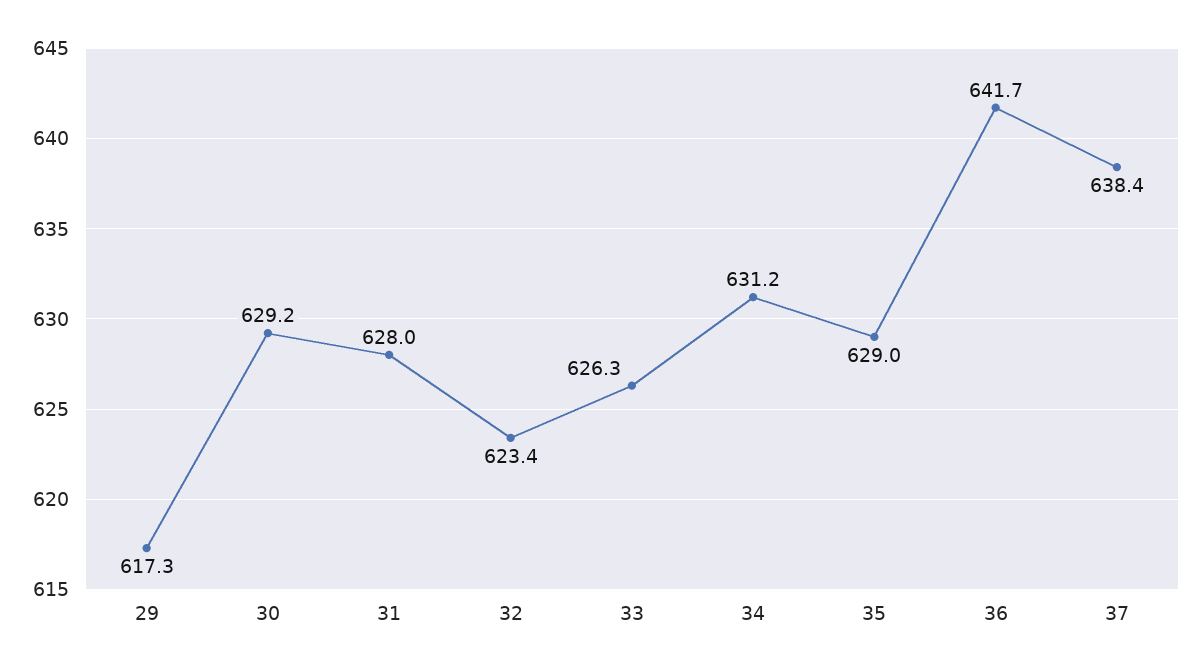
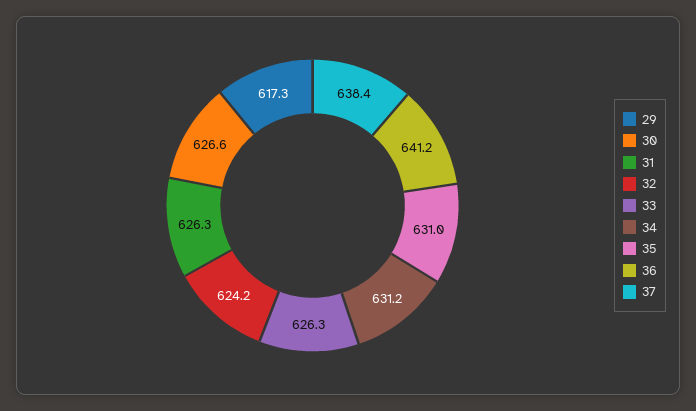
  {
    "29": 617.3,
-   "30": 629.2,
+   "30": 626.6,
-   "31": 628,
+   "31": 626.3,
-   "32": 623.4,
+   "32": 624.2,
    "33": 626.3,
    "34": 631.2,
-   "35": 629,
+   "35": 631,
-   "36": 641.7,
+   "36": 641.2,
    "37": 638.4
  }

